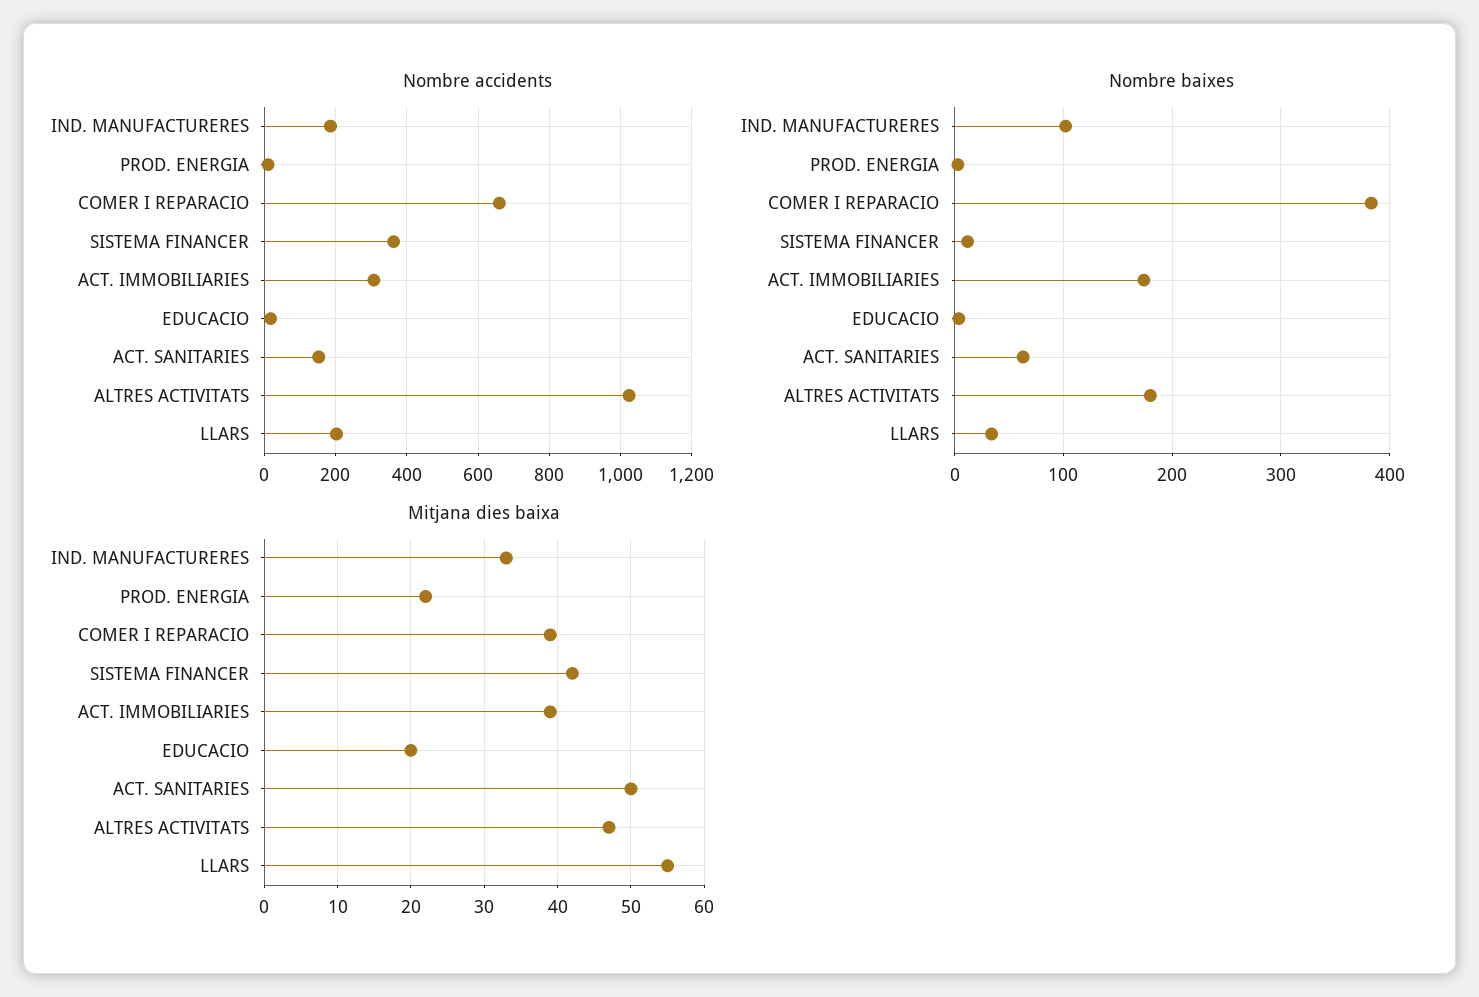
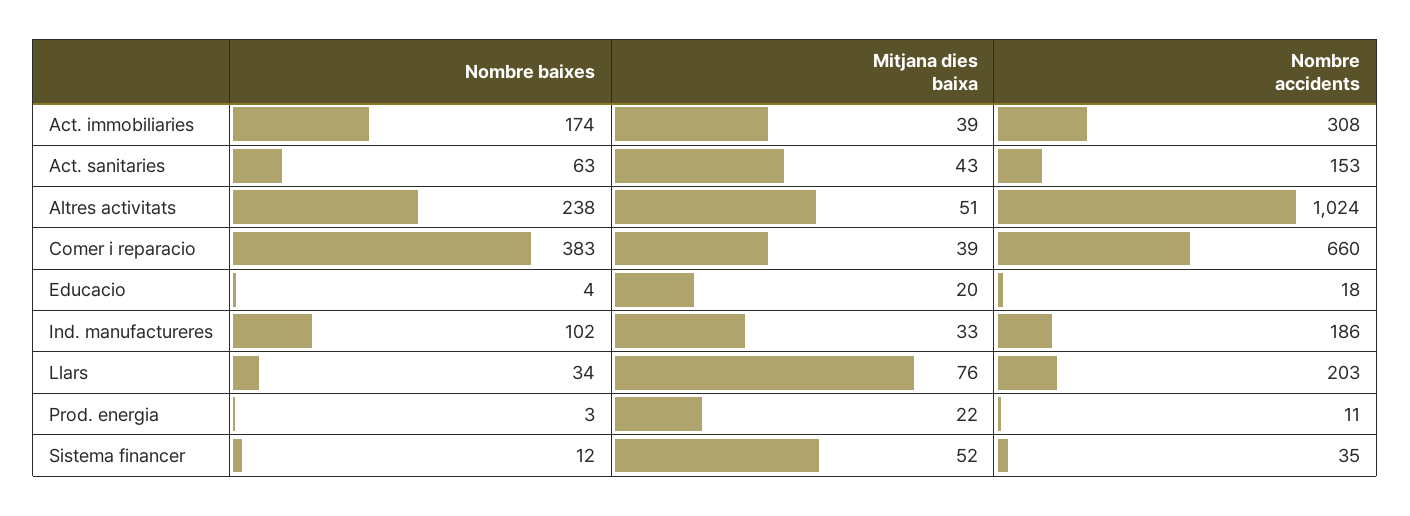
  {
    "Nombre accidents": {
      "IND. MANUFACTURERES": 186,
      "PROD. ENERGIA": 11,
      "COMER I REPARACIO": 660,
-     "SISTEMA FINANCER": 360,
+     "SISTEMA FINANCER": 35,
      "ACT. IMMOBILIARIES": 308,
      "EDUCACIO": 18,
      "ACT. SANITARIES": 153,
      "ALTRES ACTIVITATS": 1024,
      "LLARS": 203
    },
    "Nombre baixes": {
      "IND. MANUFACTURERES": 102,
      "PROD. ENERGIA": 3,
      "COMER I REPARACIO": 383,
      "SISTEMA FINANCER": 12,
      "ACT. IMMOBILIARIES": 174,
      "EDUCACIO": 4,
      "ACT. SANITARIES": 63,
-     "ALTRES ACTIVITATS": 180,
+     "ALTRES ACTIVITATS": 238,
      "LLARS": 34
    },
    "Mitjana dies baixa": {
      "IND. MANUFACTURERES": 33,
      "PROD. ENERGIA": 22,
      "COMER I REPARACIO": 39,
-     "SISTEMA FINANCER": 42,
+     "SISTEMA FINANCER": 52,
      "ACT. IMMOBILIARIES": 39,
      "EDUCACIO": 20,
-     "ACT. SANITARIES": 50,
+     "ACT. SANITARIES": 43,
-     "ALTRES ACTIVITATS": 47,
+     "ALTRES ACTIVITATS": 51,
-     "LLARS": 55
+     "LLARS": 76
    }
  }

